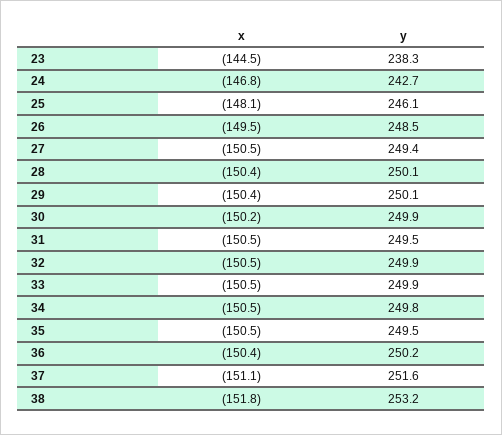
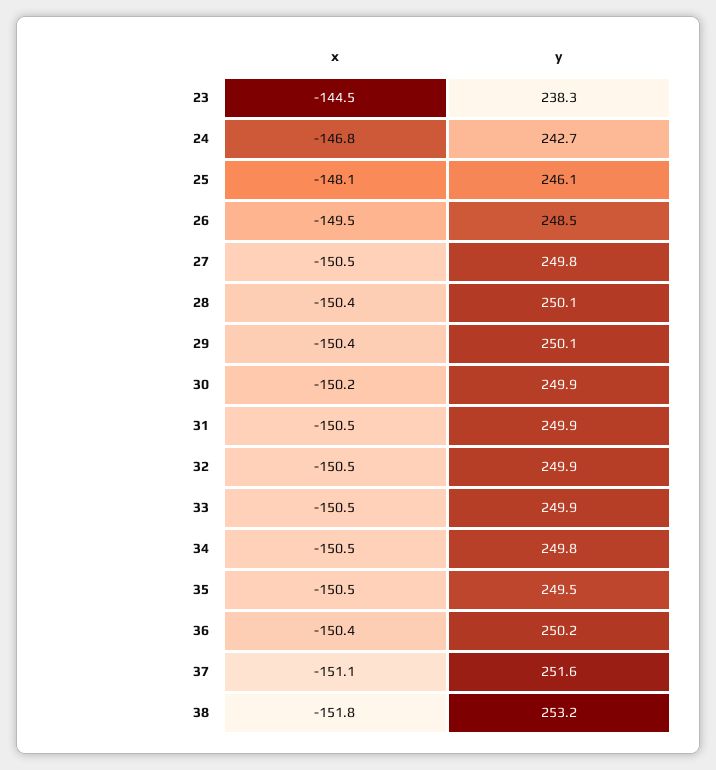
  {
    "x": {
      "23": -144.5,
      "24": -146.8,
      "25": -148.1,
      "26": -149.5,
      "27": -150.5,
      "28": -150.4,
      "29": -150.4,
      "30": -150.2,
      "31": -150.5,
      "32": -150.5,
      "33": -150.5,
      "34": -150.5,
      "35": -150.5,
      "36": -150.4,
      "37": -151.1,
      "38": -151.8
    },
    "y": {
      "23": 238.3,
      "24": 242.7,
      "25": 246.1,
      "26": 248.5,
-     "27": 249.4,
+     "27": 249.8,
      "28": 250.1,
      "29": 250.1,
      "30": 249.9,
-     "31": 249.5,
+     "31": 249.9,
      "32": 249.9,
      "33": 249.9,
      "34": 249.8,
      "35": 249.5,
      "36": 250.2,
      "37": 251.6,
      "38": 253.2
    }
  }

